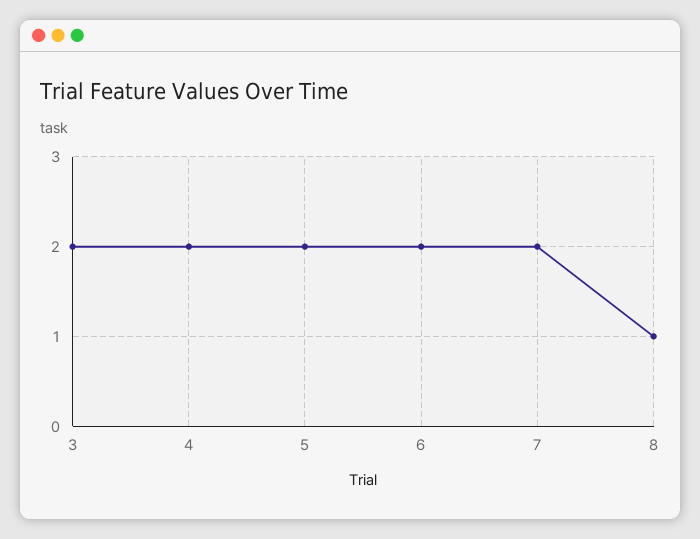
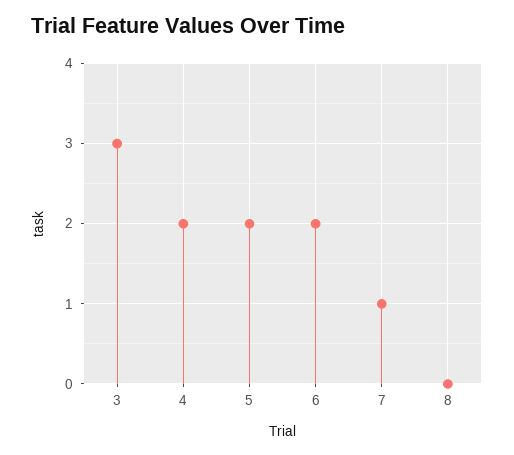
  {
-   "3": 2,
+   "3": 3,
    "4": 2,
    "5": 2,
    "6": 2,
-   "7": 2,
+   "7": 1,
-   "8": 1
+   "8": 0
  }

